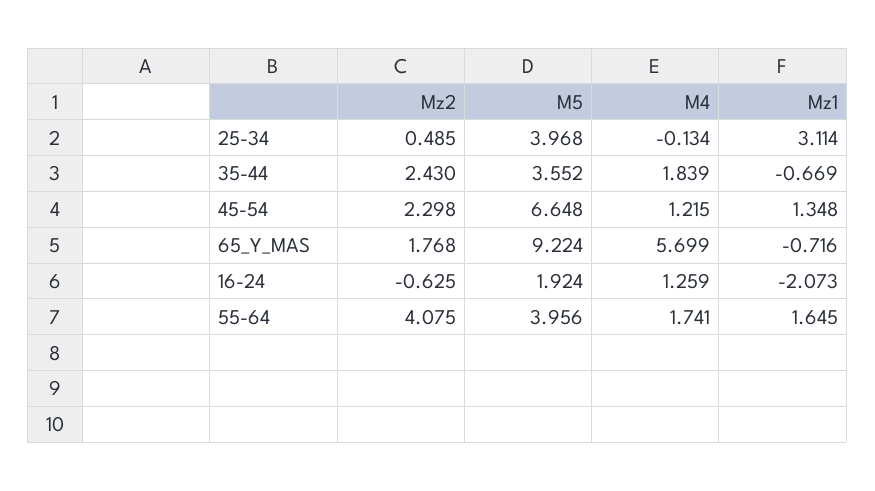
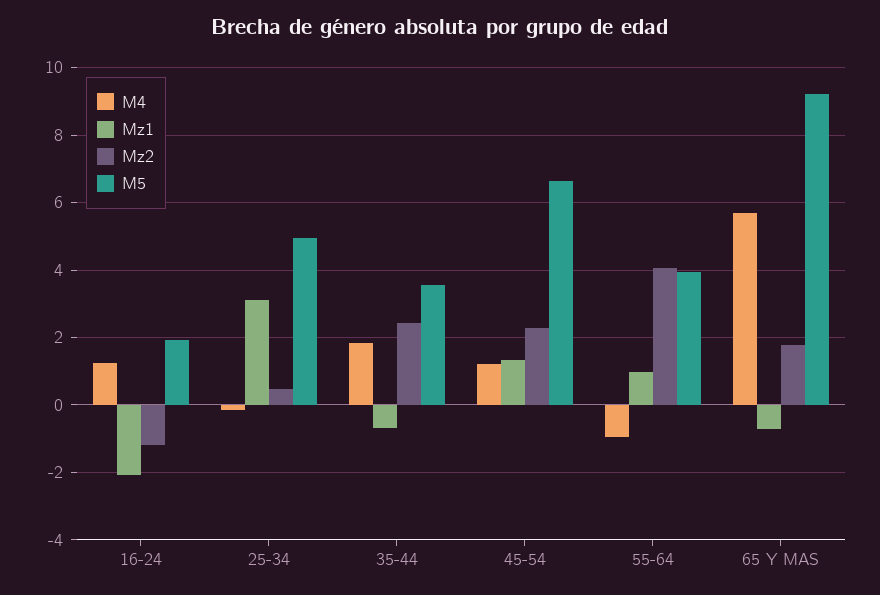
  {
    "Mz2": {
      "25-34": 0.485,
      "35-44": 2.43,
      "45-54": 2.298,
      "65_Y_MAS": 1.768,
-     "16-24": -0.625,
+     "16-24": -1.2,
      "55-64": 4.075
    },
    "M5": {
-     "25-34": 3.968,
+     "25-34": 5,
      "35-44": 3.552,
      "45-54": 6.648,
      "65_Y_MAS": 9.224,
      "16-24": 1.924,
      "55-64": 3.956
    },
    "M4": {
      "25-34": -0.134,
      "35-44": 1.839,
      "45-54": 1.215,
      "65_Y_MAS": 5.699,
      "16-24": 1.259,
-     "55-64": 1.741
+     "55-64": -1
    },
    "Mz1": {
      "25-34": 3.114,
      "35-44": -0.669,
      "45-54": 1.348,
      "65_Y_MAS": -0.716,
      "16-24": -2.073,
-     "55-64": 1.645
+     "55-64": 1
    }
  }

